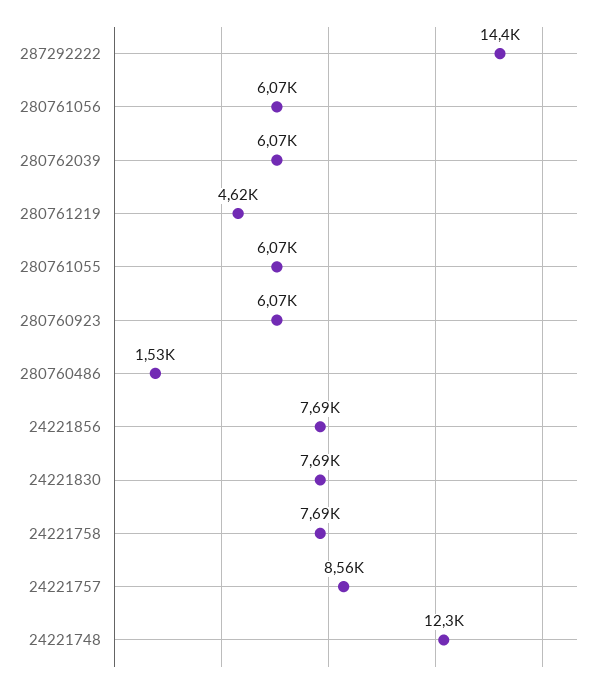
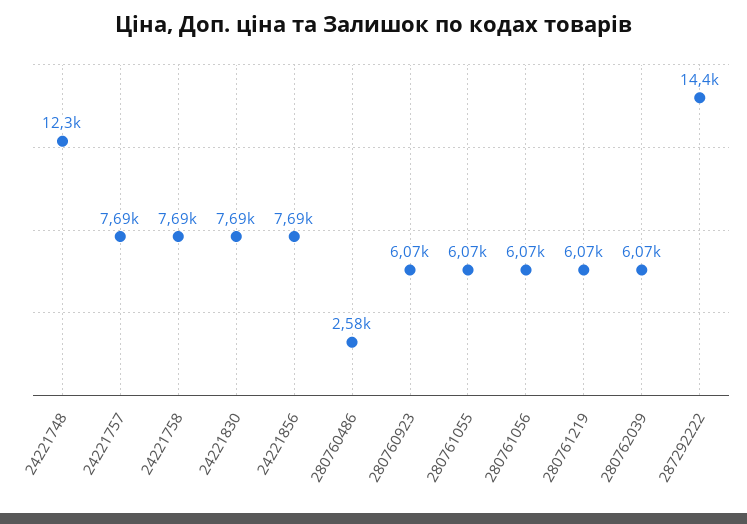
  {
    "287292222": 14400,
    "280761056": 6070,
    "280762039": 6070,
-   "280761219": 4620,
+   "280761219": 6070,
    "280761055": 6070,
    "280760923": 6070,
-   "280760486": 1530,
+   "280760486": 2580,
    "24221856": 7690,
    "24221830": 7690,
    "24221758": 7690,
-   "24221757": 8560,
+   "24221757": 7690,
    "24221748": 12300
  }

